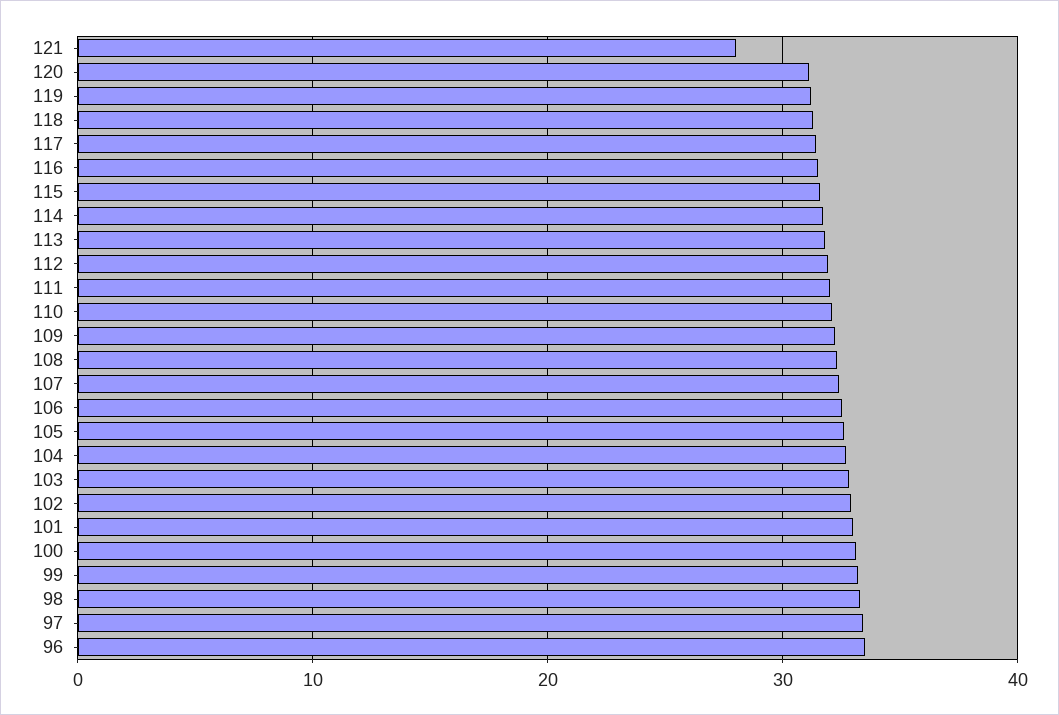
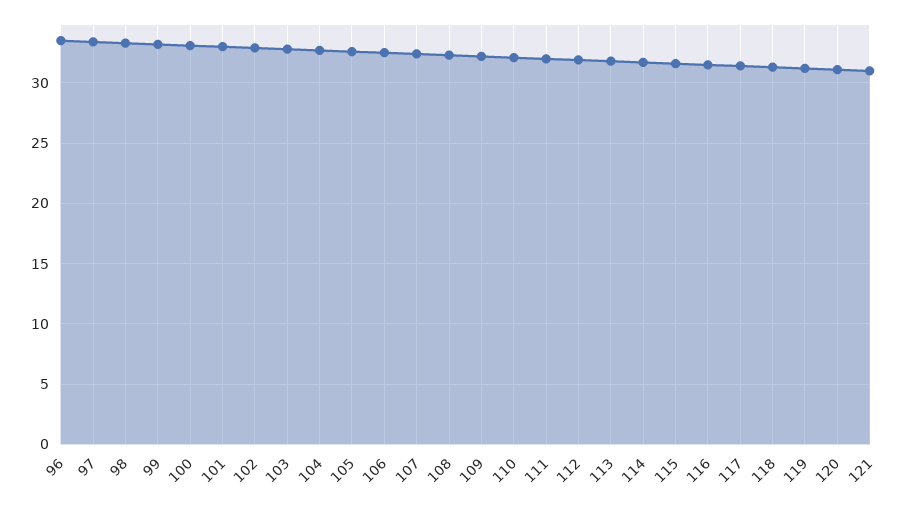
  {
-   "121": 28,
+   "121": 31,
    "120": 31,
    "119": 31,
    "118": 31.5,
    "117": 31.5,
    "116": 31.5,
    "115": 31.5,
    "114": 31.5,
    "113": 32,
    "112": 32,
    "111": 32,
    "110": 32,
    "109": 32,
    "108": 32.5,
    "107": 32.5,
    "106": 32.5,
    "105": 32.5,
    "104": 32.5,
    "103": 33,
    "102": 33,
    "101": 33,
    "100": 33,
    "99": 33,
    "98": 33.5,
    "97": 33.5,
    "96": 33.5
  }

